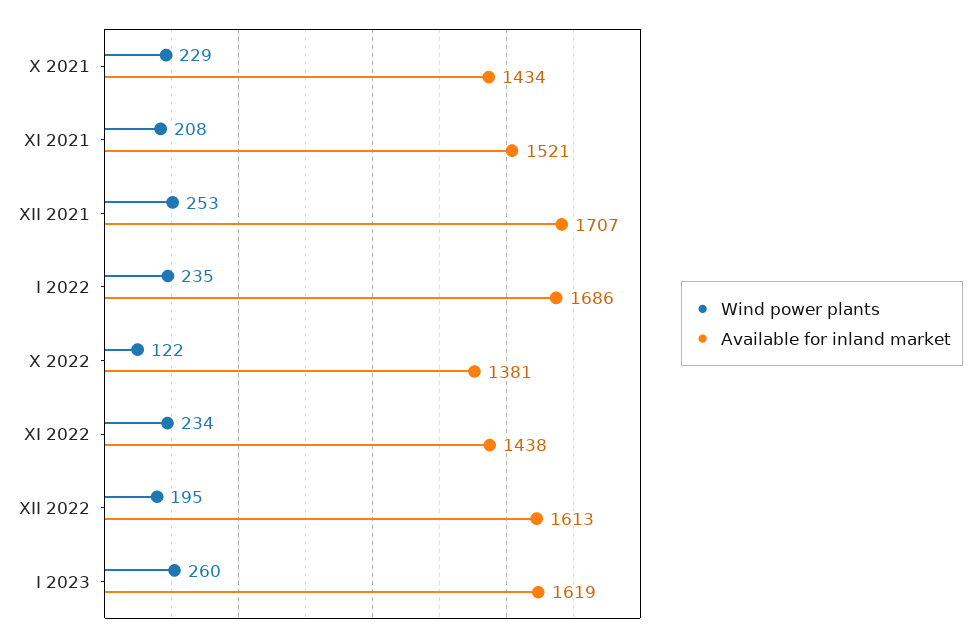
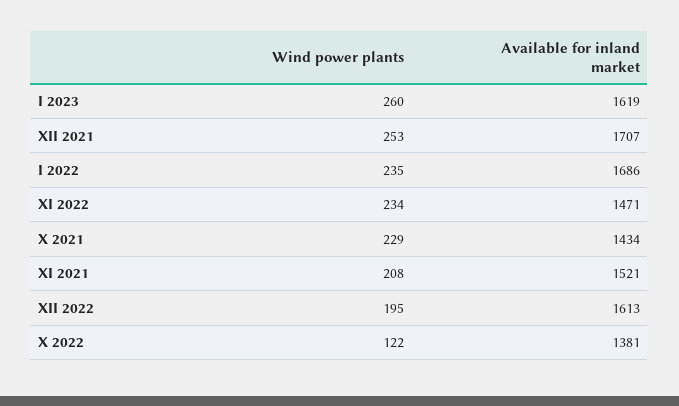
  {
    "Wind power plants": {
      "X 2021": 229,
      "XI 2021": 208,
      "XII 2021": 253,
      "I 2022": 235,
      "X 2022": 122,
      "XI 2022": 234,
      "XII 2022": 195,
      "I 2023": 260
    },
    "Available for inland market": {
      "X 2021": 1434,
      "XI 2021": 1521,
      "XII 2021": 1707,
      "I 2022": 1686,
      "X 2022": 1381,
-     "XI 2022": 1438,
+     "XI 2022": 1471,
      "XII 2022": 1613,
      "I 2023": 1619
    }
  }

